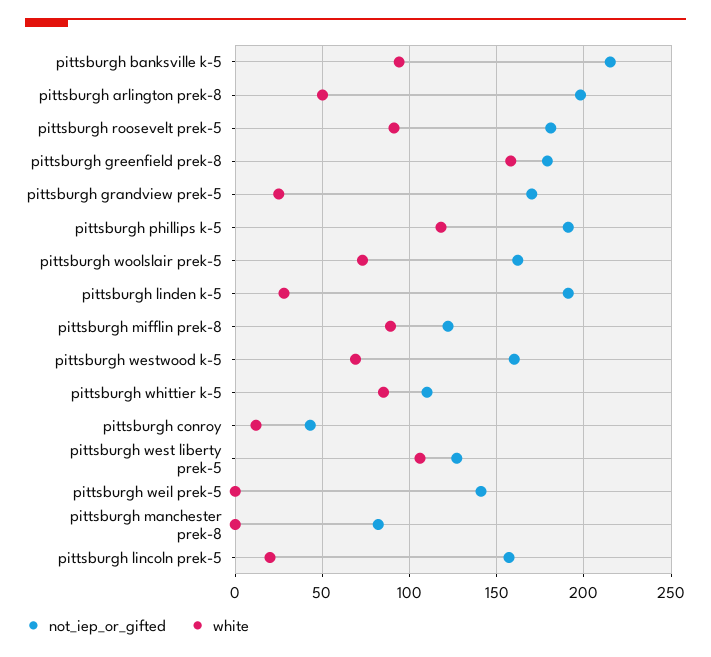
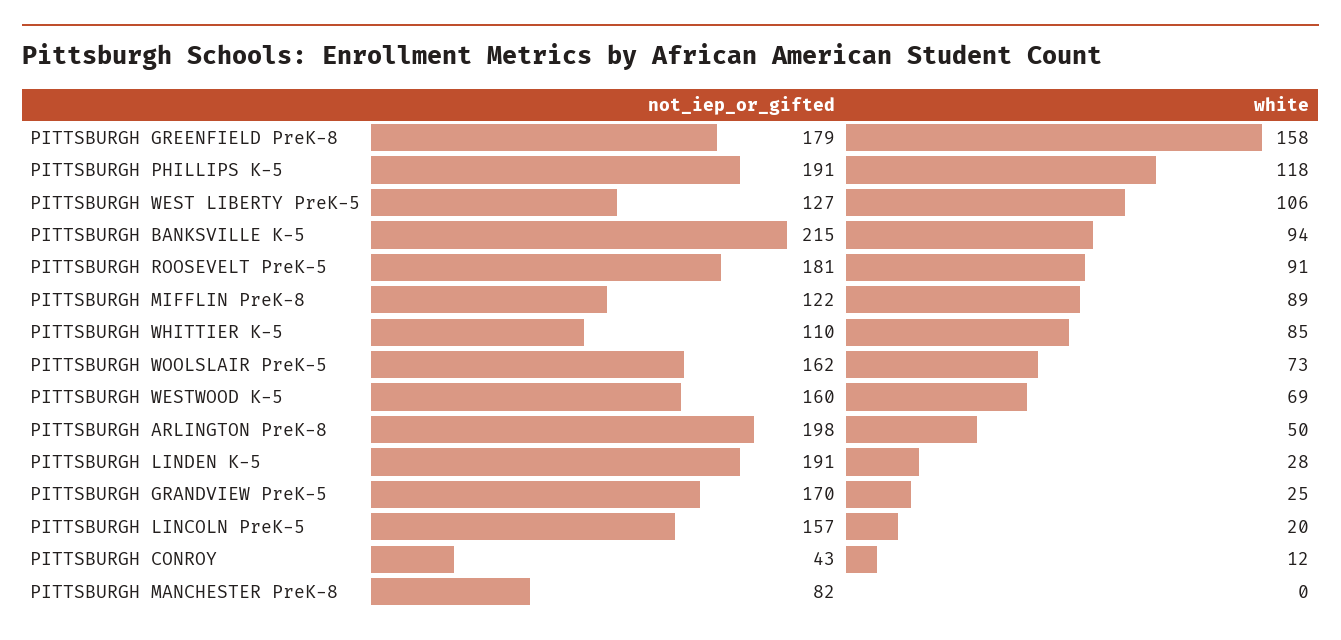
  {
    "not_iep_or_gifted": {
      "pittsburgh banksville k-5": 215,
      "pittsburgh arlington prek-8": 198,
      "pittsburgh roosevelt prek-5": 181,
      "pittsburgh greenfield prek-8": 179,
      "pittsburgh grandview prek-5": 170,
      "pittsburgh phillips k-5": 191,
      "pittsburgh woolslair prek-5": 162,
      "pittsburgh linden k-5": 191,
      "pittsburgh mifflin prek-8": 122,
      "pittsburgh westwood k-5": 160,
      "pittsburgh whittier k-5": 110,
      "pittsburgh conroy": 43,
      "pittsburgh west liberty prek-5": 127,
-     "pittsburgh weil prek-5": 140,
      "pittsburgh manchester prek-8": 82,
      "pittsburgh lincoln prek-5": 157
    },
    "white": {
      "pittsburgh banksville k-5": 94,
      "pittsburgh arlington prek-8": 50,
      "pittsburgh roosevelt prek-5": 91,
      "pittsburgh greenfield prek-8": 158,
      "pittsburgh grandview prek-5": 25,
      "pittsburgh phillips k-5": 118,
      "pittsburgh woolslair prek-5": 73,
      "pittsburgh linden k-5": 28,
      "pittsburgh mifflin prek-8": 89,
      "pittsburgh westwood k-5": 69,
      "pittsburgh whittier k-5": 85,
      "pittsburgh conroy": 12,
      "pittsburgh west liberty prek-5": 106,
-     "pittsburgh weil prek-5": 0,
      "pittsburgh manchester prek-8": 0,
      "pittsburgh lincoln prek-5": 20
    }
  }

